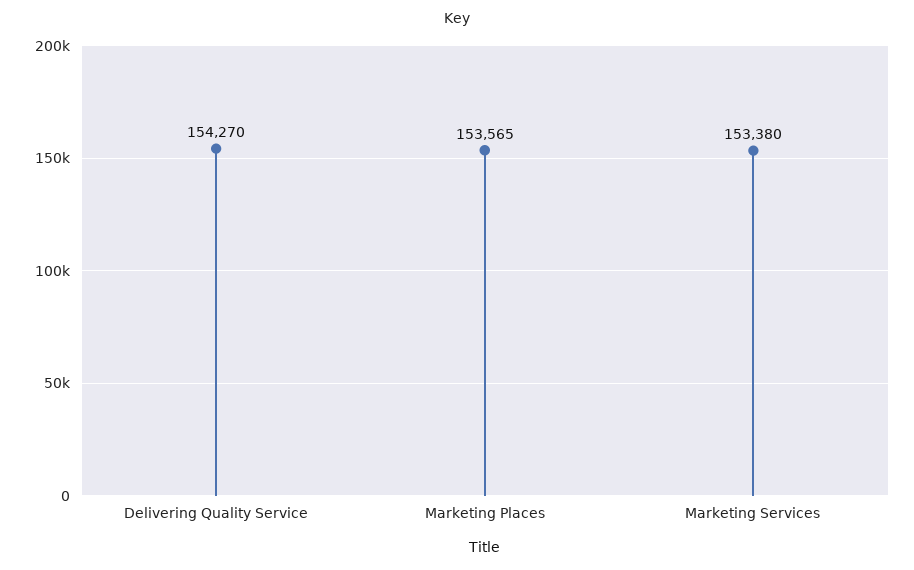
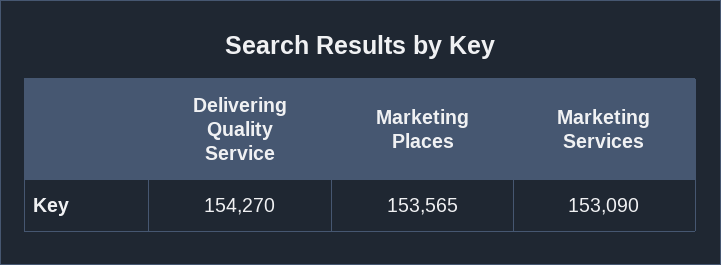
  {
    "Delivering Quality Service": 154270,
    "Marketing Places": 153565,
-   "Marketing Services": 153380
+   "Marketing Services": 153090
  }

